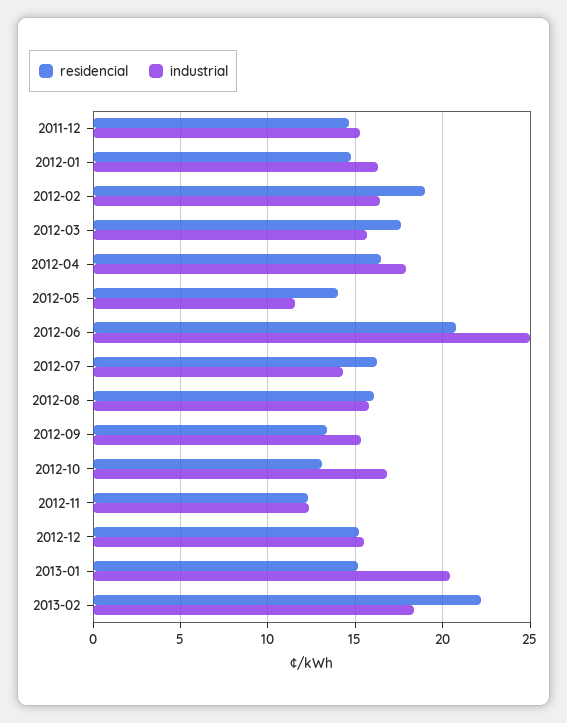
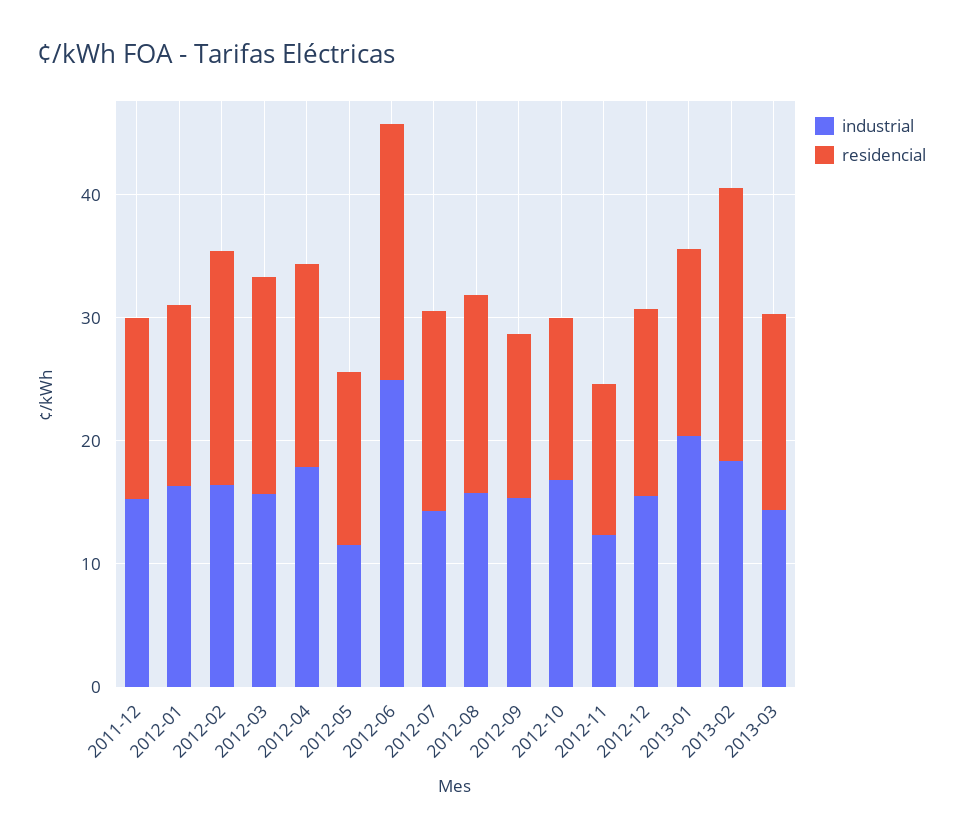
  {
    "residencial": {
      "2011-12": 14.5,
      "2012-01": 15,
      "2012-02": 19,
      "2012-03": 17.5,
      "2012-04": 16.5,
      "2012-05": 14,
      "2012-06": 21,
      "2012-07": 16,
      "2012-08": 16,
      "2012-09": 13.5,
      "2012-10": 13,
      "2012-11": 12.5,
      "2012-12": 15,
      "2013-01": 15,
-     "2013-02": 22
+     "2013-02": 22,
+     "2013-03": 16
    },
    "industrial": {
      "2011-12": 15.5,
      "2012-01": 16.5,
      "2012-02": 16.5,
      "2012-03": 15.5,
      "2012-04": 18,
      "2012-05": 11.5,
      "2012-06": 25,
      "2012-07": 14.5,
      "2012-08": 16,
      "2012-09": 15.5,
      "2012-10": 17,
      "2012-11": 12.5,
      "2012-12": 15.5,
      "2013-01": 20.5,
-     "2013-02": 18.5
+     "2013-02": 18.5,
+     "2013-03": 14
    }
  }

